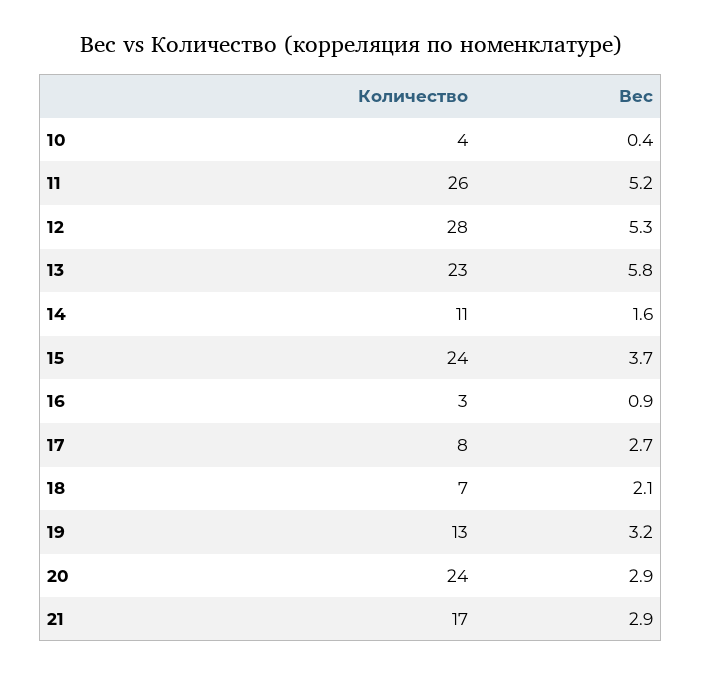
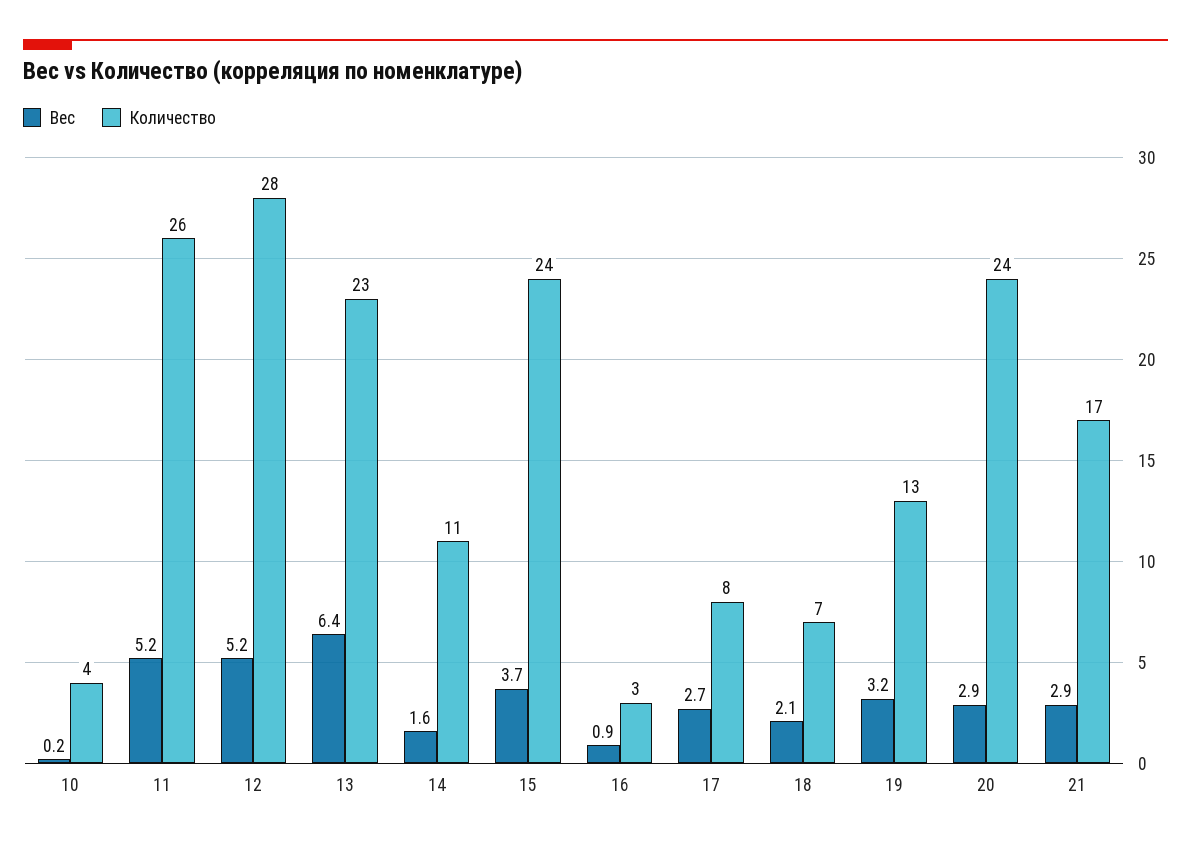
  {
    "Количество": {
      "10": 4,
      "11": 26,
      "12": 28,
      "13": 23,
      "14": 11,
      "15": 24,
      "16": 3,
      "17": 8,
      "18": 7,
      "19": 13,
      "20": 24,
      "21": 17
    },
    "Вес": {
-     "10": 0.4,
+     "10": 0.2,
      "11": 5.2,
-     "12": 5.3,
+     "12": 5.2,
-     "13": 5.8,
+     "13": 6.4,
      "14": 1.6,
      "15": 3.7,
      "16": 0.9,
      "17": 2.7,
      "18": 2.1,
      "19": 3.2,
      "20": 2.9,
      "21": 2.9
    }
  }

